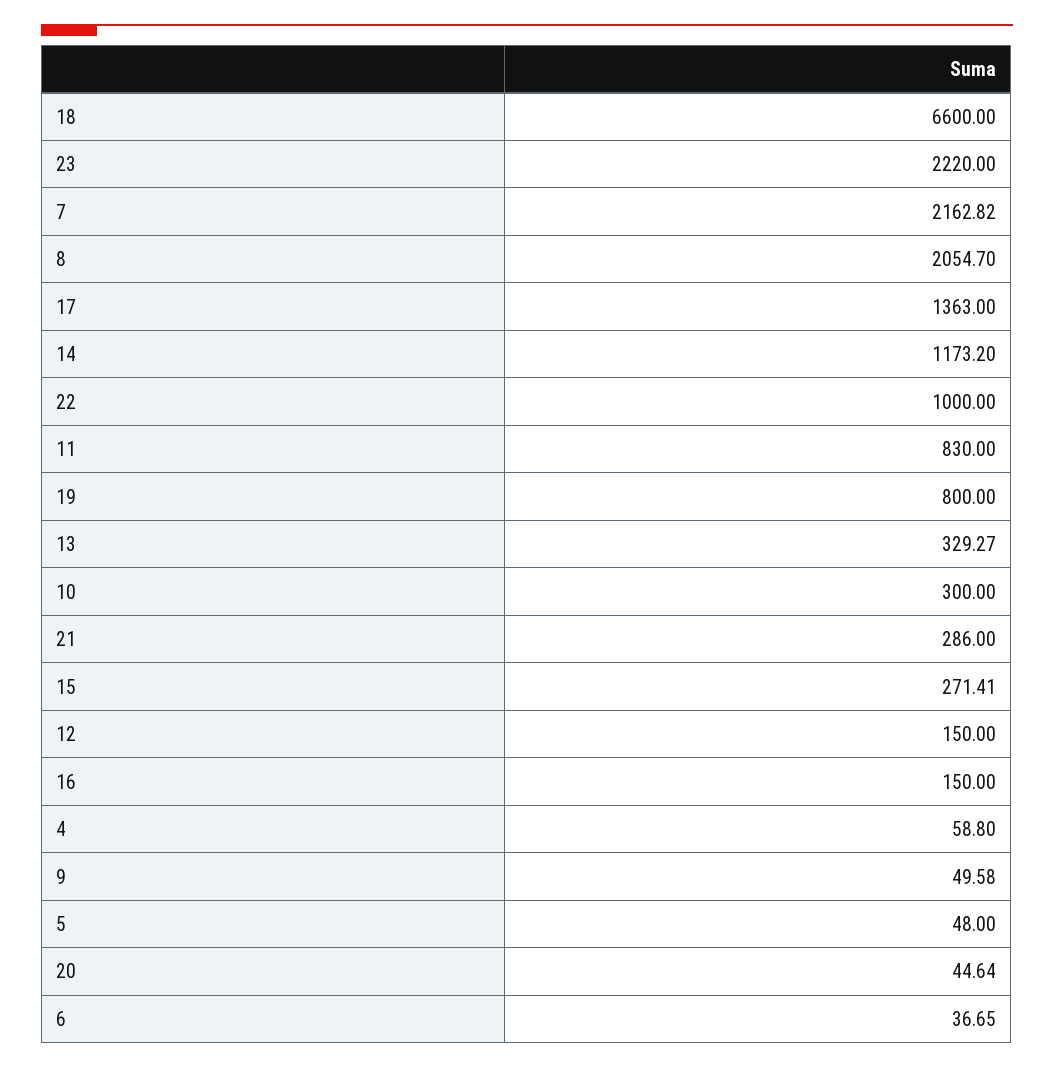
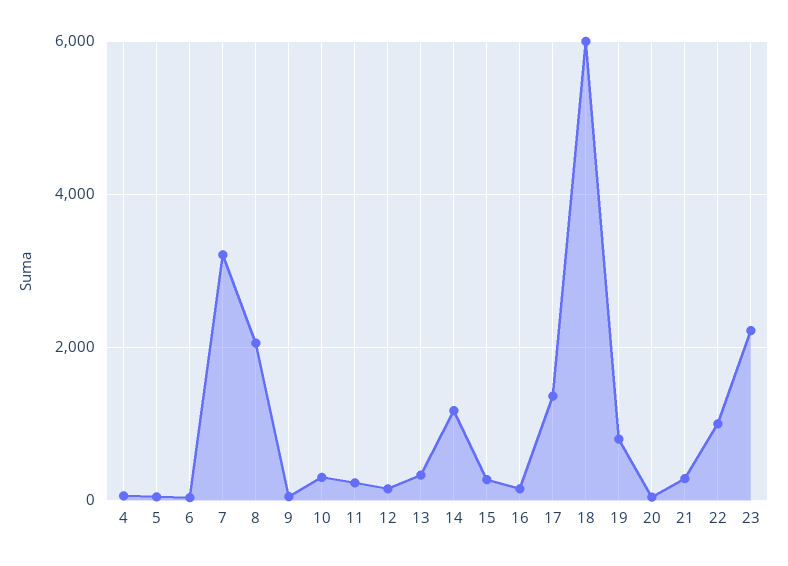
  {
-   "18": 6600,
+   "18": 6000,
    "23": 2220,
-   "7": 2162.82,
+   "7": 3200,
    "8": 2054.7,
    "17": 1363,
    "14": 1173.2,
    "22": 1000,
-   "11": 830,
+   "11": 200,
    "19": 800,
    "13": 329.27,
    "10": 300,
    "21": 286,
    "15": 271.41,
    "12": 150,
    "16": 150,
    "4": 58.8,
    "9": 49.58,
    "5": 48,
    "20": 44.64,
    "6": 36.65
  }

